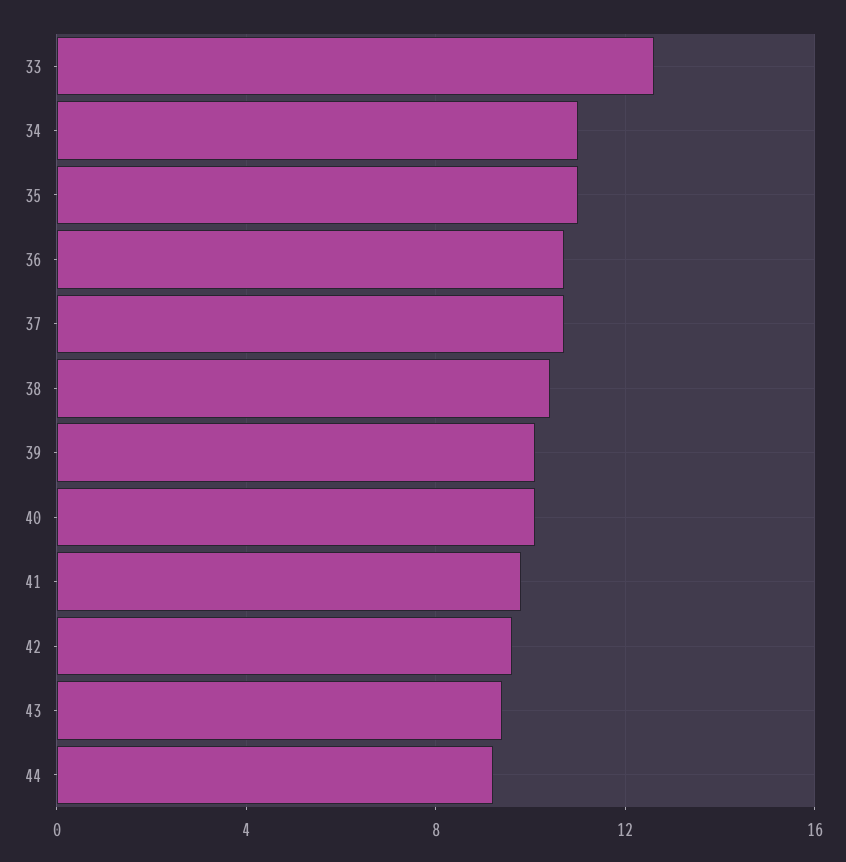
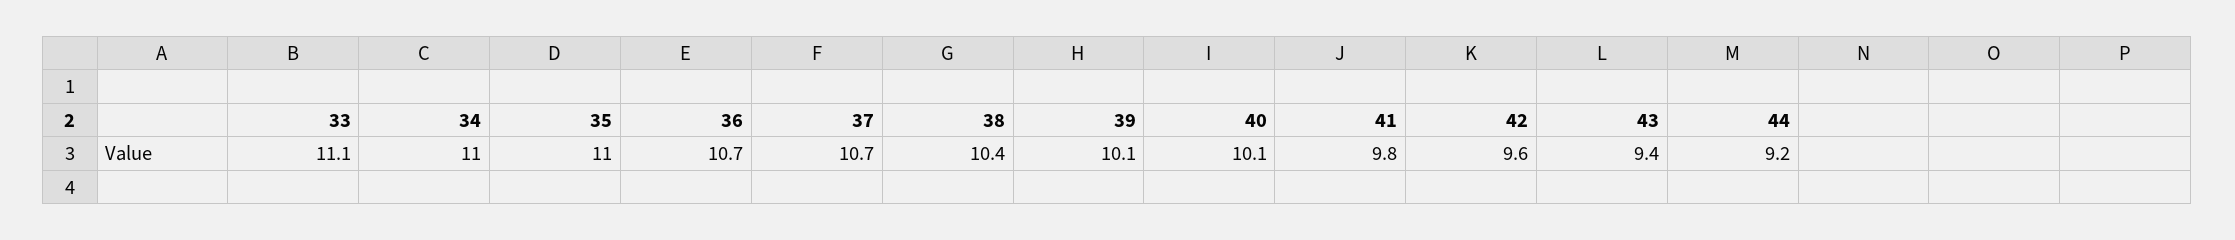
  {
-   "33": 12.5,
+   "33": 11.1,
    "34": 11,
    "35": 11,
    "36": 10.7,
    "37": 10.7,
    "38": 10.4,
    "39": 10.1,
    "40": 10.1,
    "41": 9.8,
    "42": 9.6,
    "43": 9.4,
    "44": 9.2
  }

